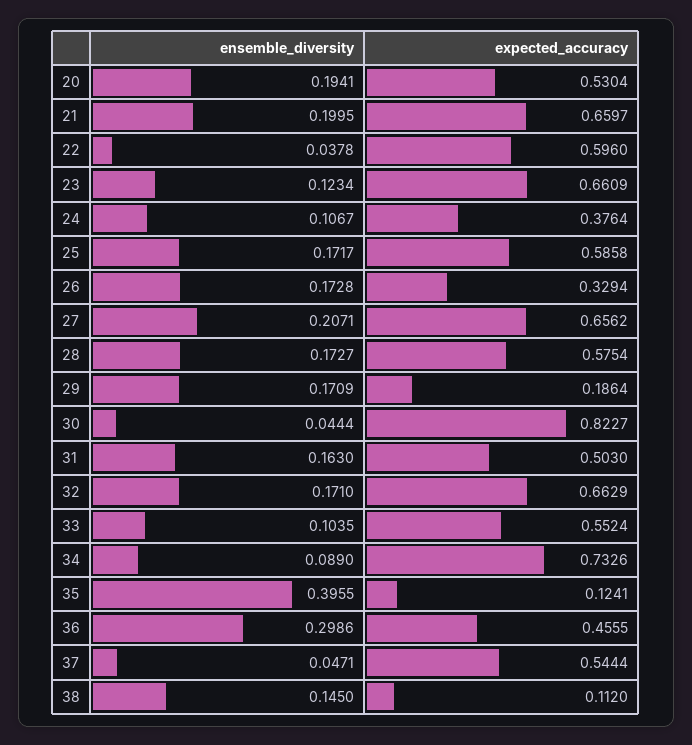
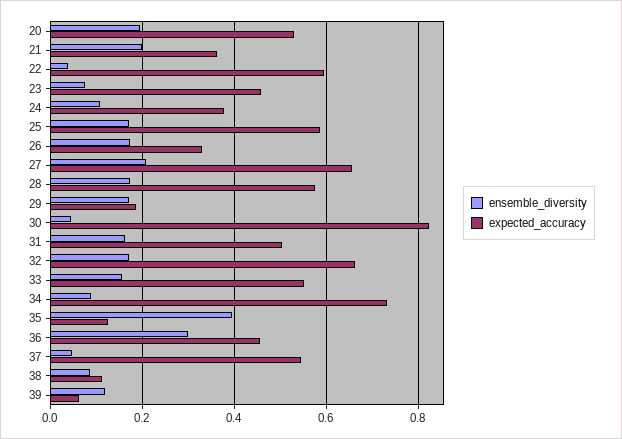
  {
    "ensemble_diversity": {
      "20": 0.1941,
      "21": 0.1995,
      "22": 0.0378,
-     "23": 0.1234,
+     "23": 0.08,
      "24": 0.1067,
      "25": 0.1717,
      "26": 0.1728,
      "27": 0.2071,
      "28": 0.1727,
      "29": 0.1709,
      "30": 0.0444,
      "31": 0.163,
      "32": 0.171,
-     "33": 0.1035,
+     "33": 0.16,
      "34": 0.089,
      "35": 0.3955,
      "36": 0.2986,
      "37": 0.0471,
-     "38": 0.145
+     "38": 0.08,
+     "39": 0.12
    },
    "expected_accuracy": {
      "20": 0.5304,
-     "21": 0.6597,
+     "21": 0.36,
      "22": 0.596,
-     "23": 0.6609,
+     "23": 0.46,
      "24": 0.3764,
      "25": 0.5858,
      "26": 0.3294,
      "27": 0.6562,
      "28": 0.5754,
      "29": 0.1864,
      "30": 0.8227,
      "31": 0.503,
      "32": 0.6629,
      "33": 0.5524,
      "34": 0.7326,
      "35": 0.1241,
      "36": 0.4555,
      "37": 0.5444,
-     "38": 0.112
+     "38": 0.112,
+     "39": 0.06
    }
  }

